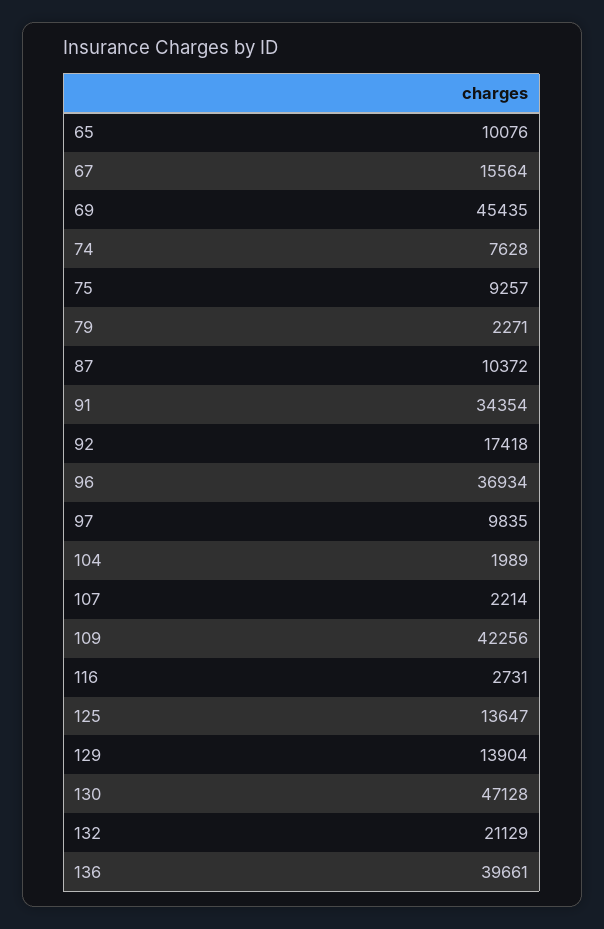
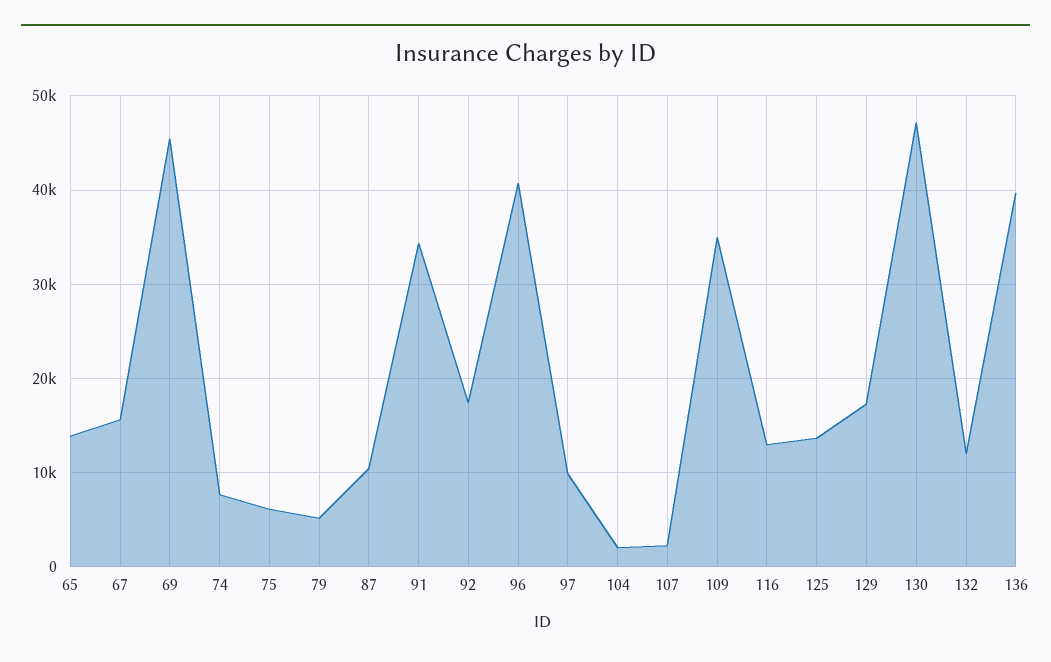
  {
-   "65": 10076,
+   "65": 14000,
    "67": 15564,
    "69": 45435,
    "74": 7628,
-   "75": 9257,
+   "75": 6000,
-   "79": 2271,
+   "79": 5000,
    "87": 10372,
    "91": 34354,
    "92": 17418,
-   "96": 36934,
+   "96": 41000,
    "97": 9835,
    "104": 1989,
    "107": 2214,
-   "109": 42256,
+   "109": 35000,
-   "116": 2731,
+   "116": 13000,
    "125": 13647,
-   "129": 13904,
+   "129": 17000,
    "130": 47128,
-   "132": 21129,
+   "132": 12000,
    "136": 39661
  }

